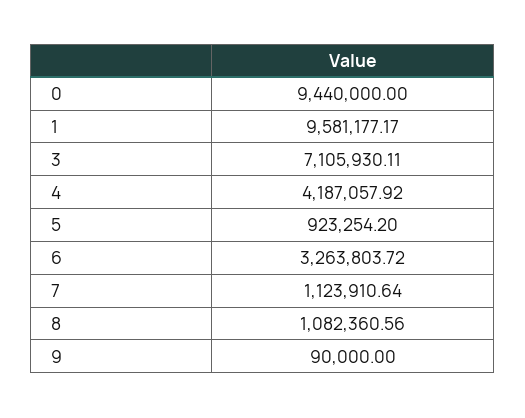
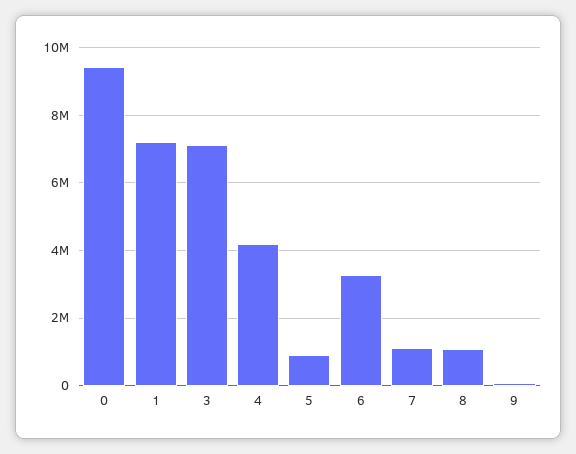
  {
    "0": 9440000,
-   "1": 9581177.17,
+   "1": 7200000,
    "3": 7105930.11,
    "4": 4187057.92,
    "5": 923254.2,
    "6": 3263803.72,
    "7": 1123910.64,
    "8": 1082360.56,
    "9": 90000
  }

